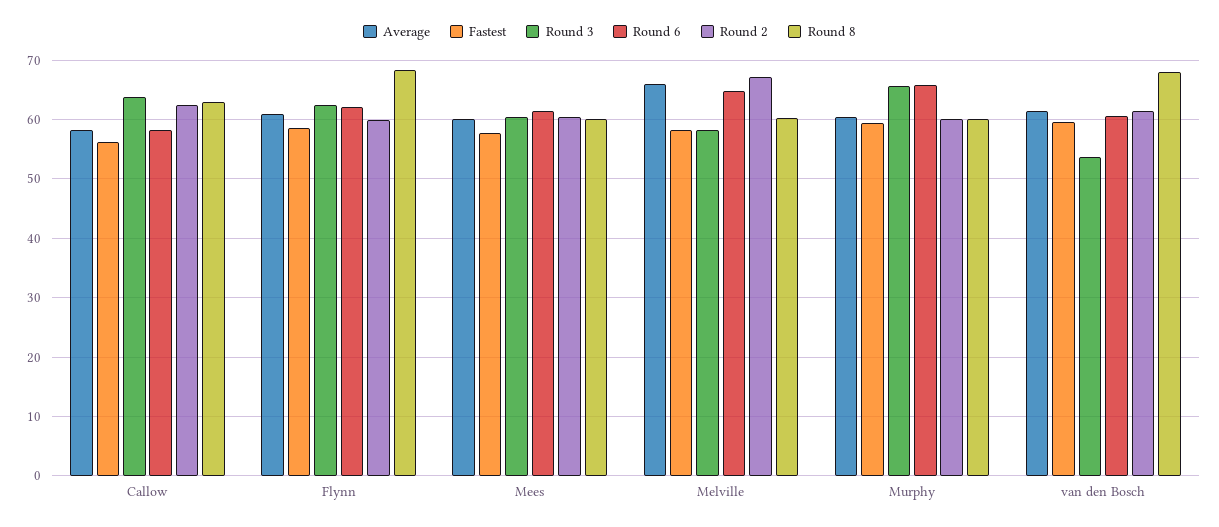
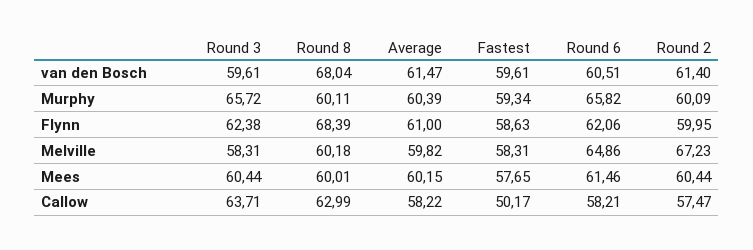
  {
    "Average": {
      "Callow": 58.22,
      "Flynn": 61,
      "Mees": 60.15,
-     "Melville": 66,
+     "Melville": 59.82,
      "Murphy": 60.39,
      "van den Bosch": 61.47
    },
    "Fastest": {
-     "Callow": 56,
+     "Callow": 50.17,
      "Flynn": 58.63,
      "Mees": 57.65,
      "Melville": 58.31,
      "Murphy": 59.34,
      "van den Bosch": 59.61
    },
    "Round 3": {
      "Callow": 63.71,
      "Flynn": 62.38,
      "Mees": 60.44,
      "Melville": 58.31,
      "Murphy": 65.72,
-     "van den Bosch": 54
+     "van den Bosch": 59.61
    },
    "Round 6": {
      "Callow": 58.21,
      "Flynn": 62.06,
      "Mees": 61.46,
      "Melville": 64.86,
      "Murphy": 65.82,
      "van den Bosch": 60.51
    },
    "Round 2": {
-     "Callow": 62,
+     "Callow": 57.47,
      "Flynn": 59.95,
      "Mees": 60.44,
      "Melville": 67.23,
      "Murphy": 60.09,
      "van den Bosch": 61.4
    },
    "Round 8": {
      "Callow": 62.99,
      "Flynn": 68.39,
      "Mees": 60.01,
      "Melville": 60.18,
      "Murphy": 60.11,
      "van den Bosch": 68.04
    }
  }

